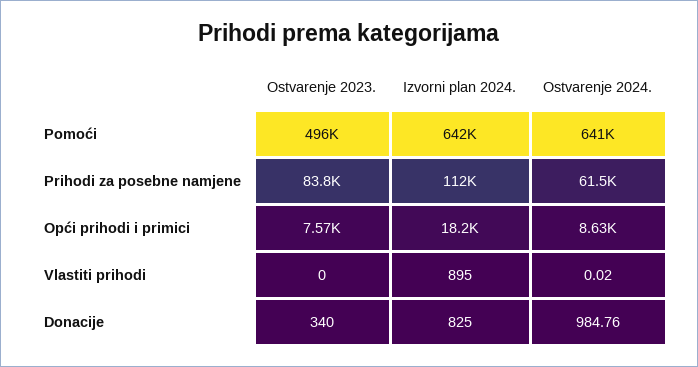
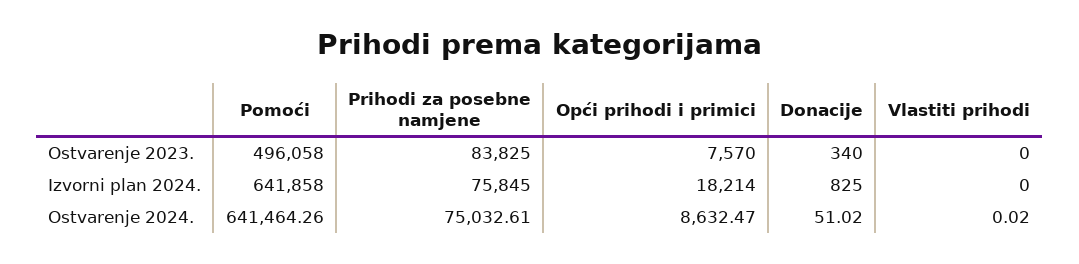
  {
    "Ostvarenje 2023.": {
      "Pomoći": 496058,
      "Prihodi za posebne namjene": 83825,
      "Opći prihodi i primici": 7570,
      "Vlastiti prihodi": 0,
      "Donacije": 340
    },
    "Izvorni plan 2024.": {
      "Pomoći": 641858,
-     "Prihodi za posebne namjene": 112000,
+     "Prihodi za posebne namjene": 75845,
      "Opći prihodi i primici": 18214,
-     "Vlastiti prihodi": 895,
+     "Vlastiti prihodi": 0,
      "Donacije": 825
    },
    "Ostvarenje 2024.": {
      "Pomoći": 641464.26,
-     "Prihodi za posebne namjene": 61500,
+     "Prihodi za posebne namjene": 75032.61,
      "Opći prihodi i primici": 8632.47,
      "Vlastiti prihodi": 0.02,
-     "Donacije": 984.76
+     "Donacije": 51.02
    }
  }

